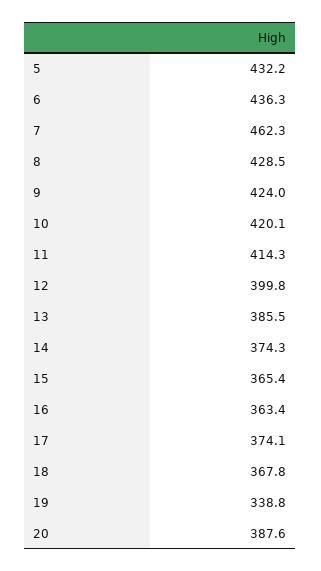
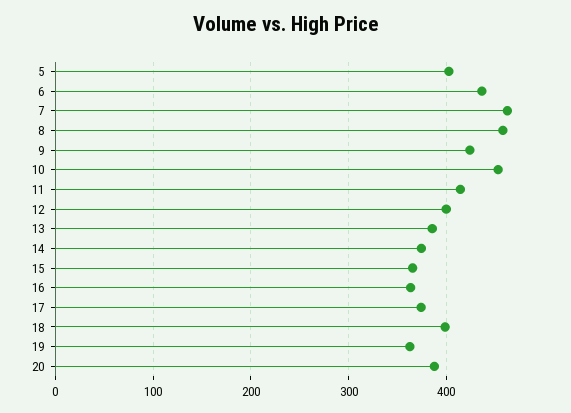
  {
-   "5": 432.2,
+   "5": 400,
    "6": 436.3,
    "7": 462.3,
-   "8": 428.5,
+   "8": 460,
    "9": 424,
-   "10": 420.1,
+   "10": 450,
    "11": 414.3,
    "12": 399.8,
    "13": 385.5,
    "14": 374.3,
    "15": 365.4,
    "16": 363.4,
    "17": 374.1,
-   "18": 367.8,
+   "18": 400,
-   "19": 338.8,
+   "19": 360,
    "20": 387.6
  }

